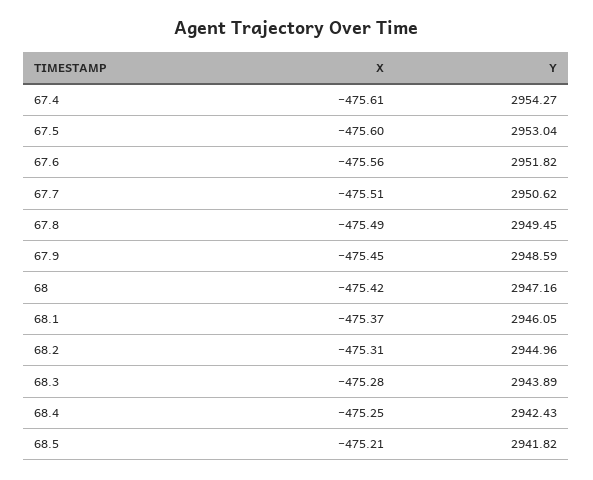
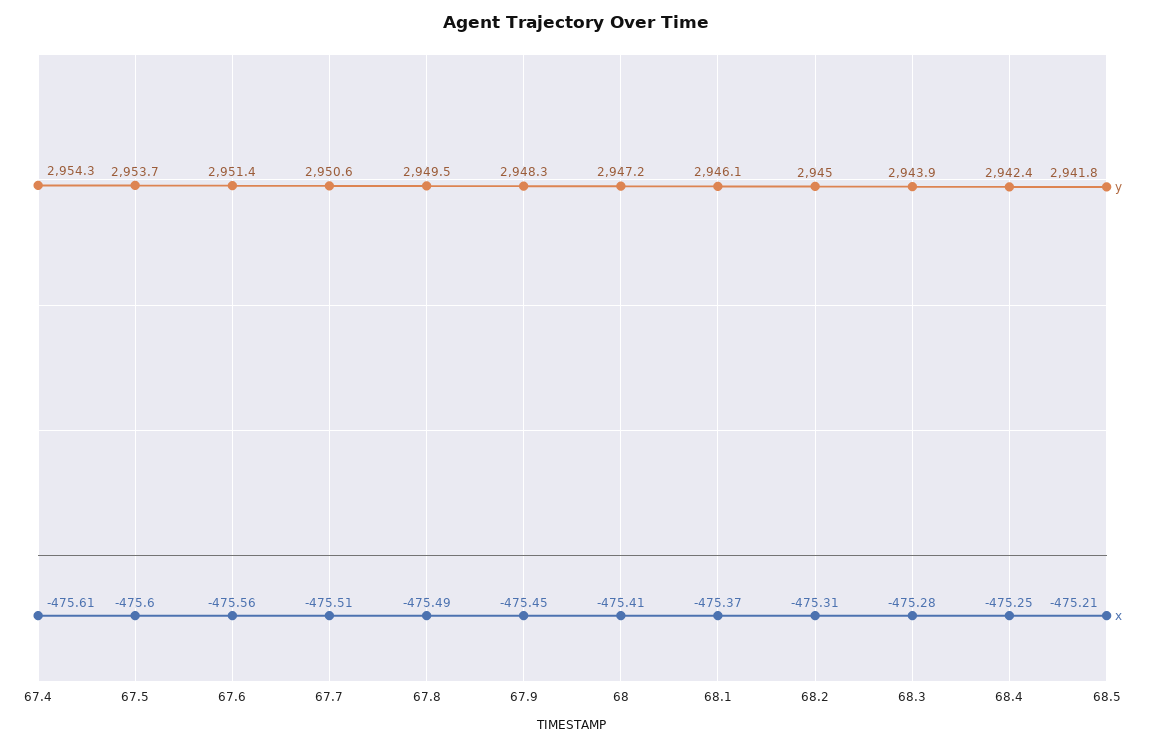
  {
    "X": {
      "67.4": -475.61,
      "67.5": -475.6,
      "67.6": -475.56,
      "67.7": -475.51,
      "67.8": -475.49,
      "67.9": -475.45,
-     "68": -475.42,
+     "68": -475.41,
      "68.1": -475.37,
      "68.2": -475.31,
      "68.3": -475.28,
      "68.4": -475.25,
      "68.5": -475.21
    },
    "Y": {
      "67.4": 2954.27,
-     "67.5": 2953.04,
+     "67.5": 2953.7,
-     "67.6": 2951.82,
+     "67.6": 2951.4,
      "67.7": 2950.62,
      "67.8": 2949.45,
-     "67.9": 2948.59,
+     "67.9": 2948.3,
      "68": 2947.16,
      "68.1": 2946.05,
      "68.2": 2944.96,
      "68.3": 2943.89,
      "68.4": 2942.43,
      "68.5": 2941.82
    }
  }

